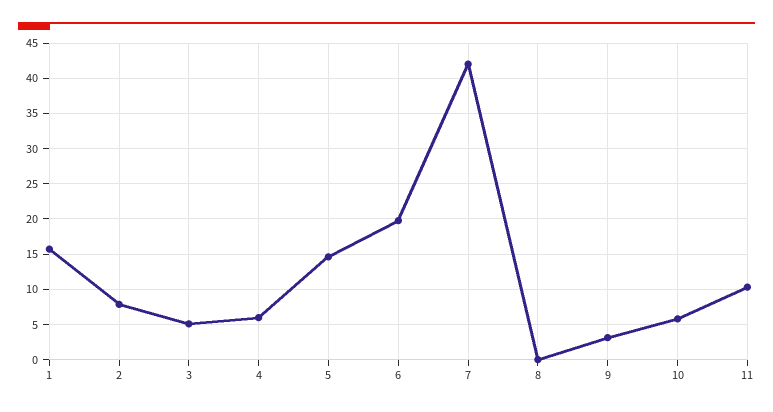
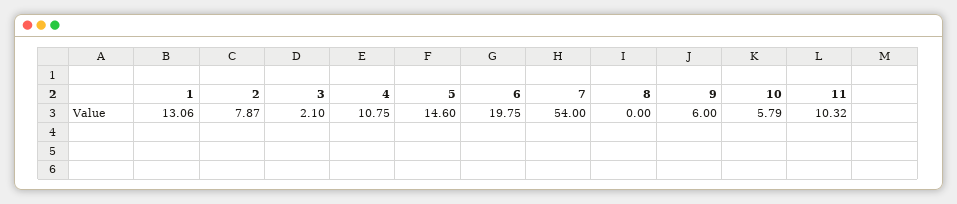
  {
-   "1": 16,
+   "1": 13.06,
    "2": 7.87,
-   "3": 5,
+   "3": 2.1,
-   "4": 6,
+   "4": 10.75,
    "5": 14.6,
    "6": 19.75,
-   "7": 42,
+   "7": 54,
    "8": 0,
-   "9": 3,
+   "9": 6,
    "10": 5.79,
    "11": 10.32
  }

